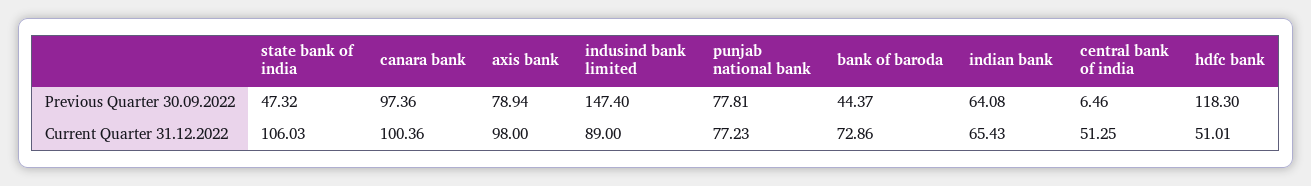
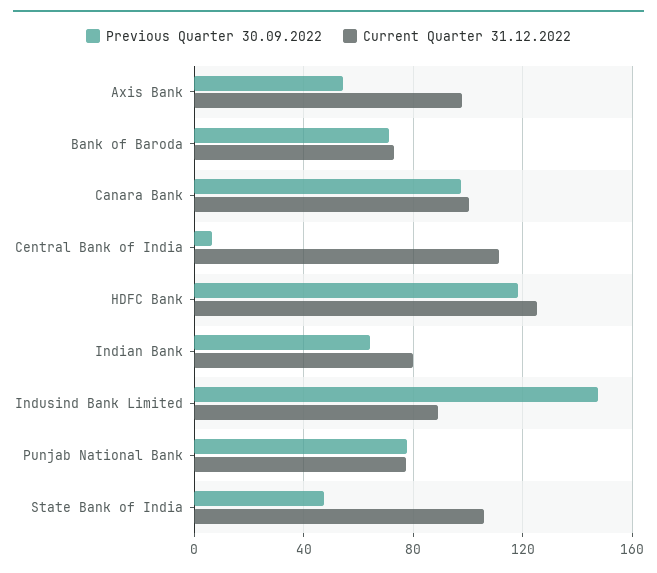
  {
    "Previous Quarter 30.09.2022": {
      "state bank of india": 47.32,
      "canara bank": 97.36,
-     "axis bank": 78.94,
+     "axis bank": 55,
      "indusind bank limited": 147.4,
      "punjab national bank": 77.81,
-     "bank of baroda": 44.37,
+     "bank of baroda": 70,
      "indian bank": 64.08,
      "central bank of india": 6.46,
      "hdfc bank": 118.3
    },
    "Current Quarter 31.12.2022": {
      "state bank of india": 106.03,
      "canara bank": 100.36,
      "axis bank": 98,
      "indusind bank limited": 89,
      "punjab national bank": 77.23,
      "bank of baroda": 72.86,
-     "indian bank": 65.43,
+     "indian bank": 80,
-     "central bank of india": 51.25,
+     "central bank of india": 110,
-     "hdfc bank": 51.01
+     "hdfc bank": 125
    }
  }

